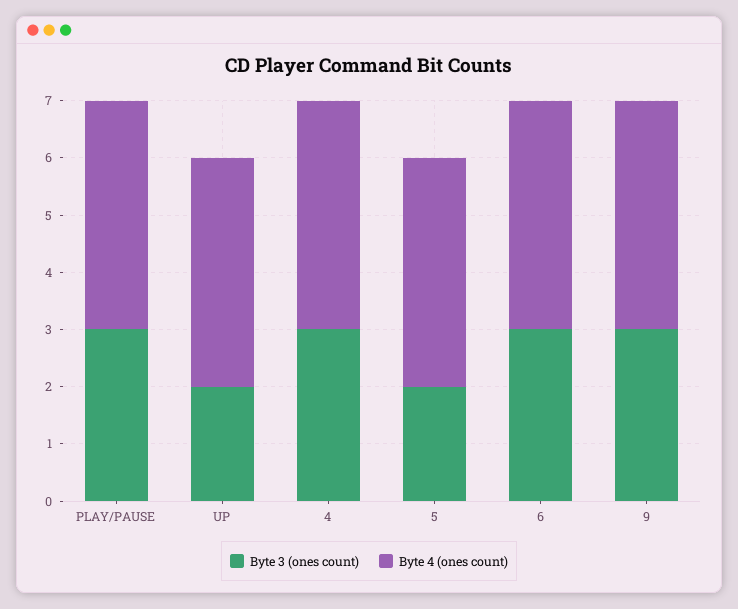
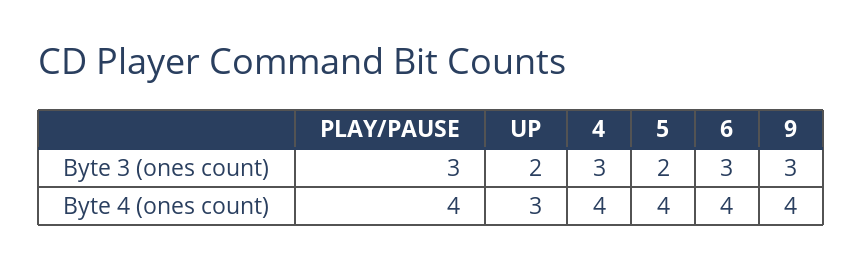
  {
    "Byte 3 (ones count)": {
      "PLAY/PAUSE": 3,
      "UP": 2,
      "4": 3,
      "5": 2,
      "6": 3,
      "9": 3
    },
    "Byte 4 (ones count)": {
      "PLAY/PAUSE": 4,
-     "UP": 4,
+     "UP": 3,
      "4": 4,
      "5": 4,
      "6": 4,
      "9": 4
    }
  }

